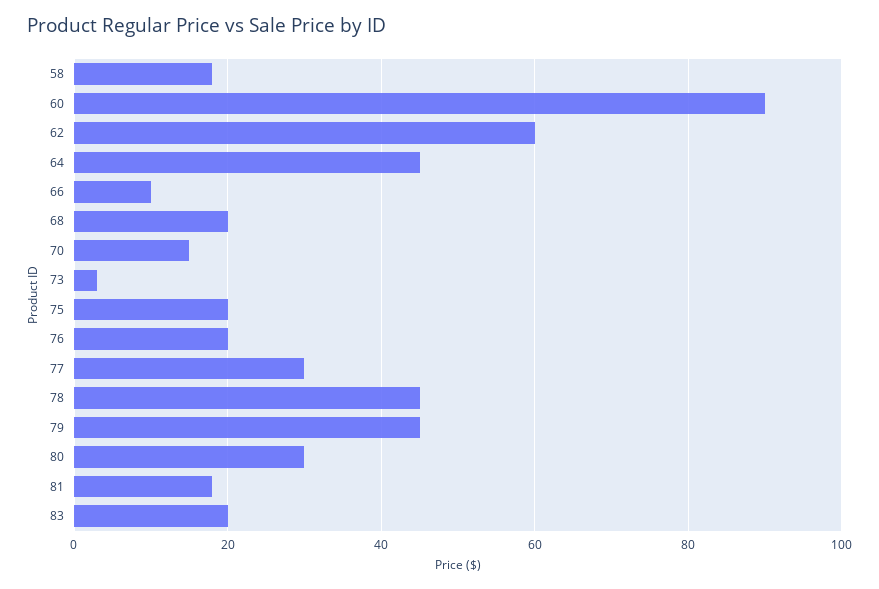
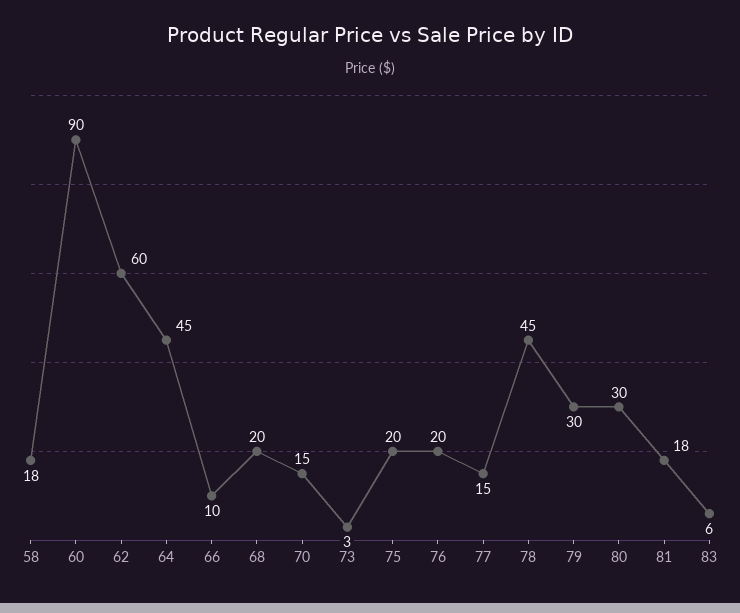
  {
    "58": 18,
    "60": 90,
    "62": 60,
    "64": 45,
    "66": 10,
    "68": 20,
    "70": 15,
    "73": 3,
    "75": 20,
    "76": 20,
-   "77": 30,
+   "77": 15,
    "78": 45,
-   "79": 45,
+   "79": 30,
    "80": 30,
    "81": 18,
-   "83": 20
+   "83": 6
  }

